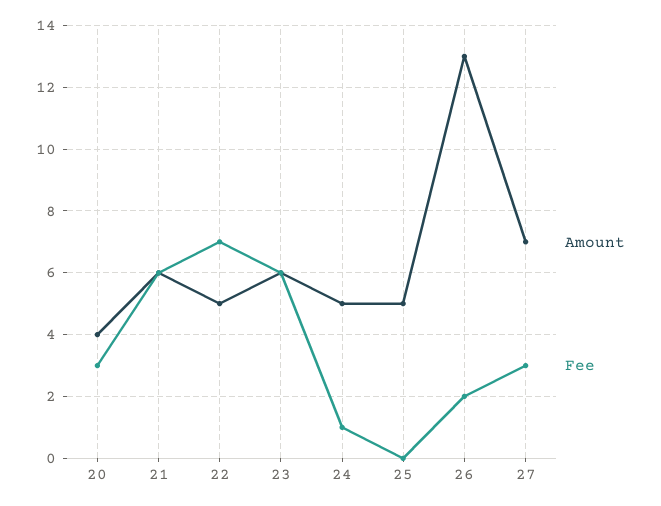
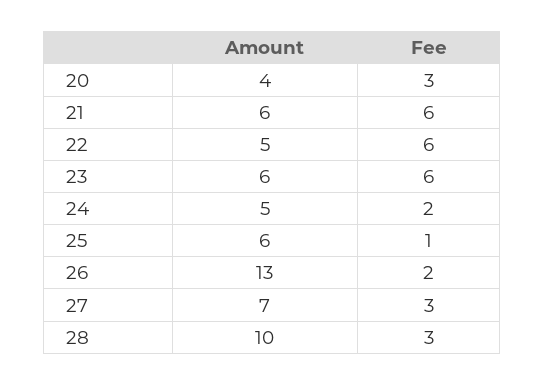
  {
    "Amount": {
      "20": 4,
      "21": 6,
      "22": 5,
      "23": 6,
      "24": 5,
-     "25": 5,
+     "25": 6,
      "26": 13,
-     "27": 7
+     "27": 7,
+     "28": 10
    },
    "Fee": {
      "20": 3,
      "21": 6,
-     "22": 7,
+     "22": 6,
      "23": 6,
-     "24": 1,
+     "24": 2,
-     "25": 0,
+     "25": 1,
      "26": 2,
-     "27": 3
+     "27": 3,
+     "28": 3
    }
  }

